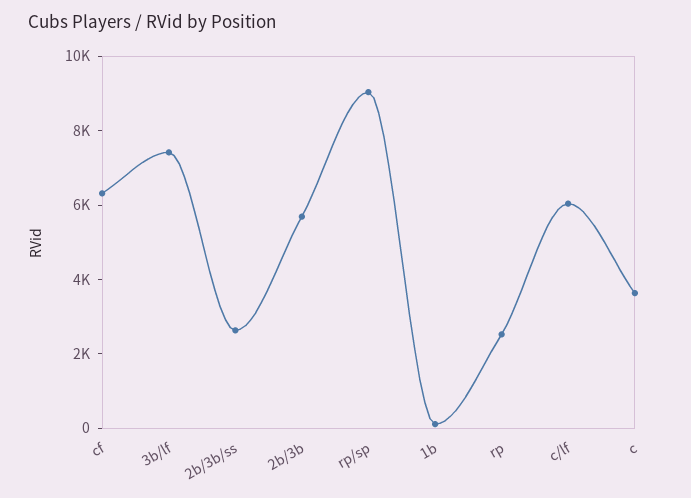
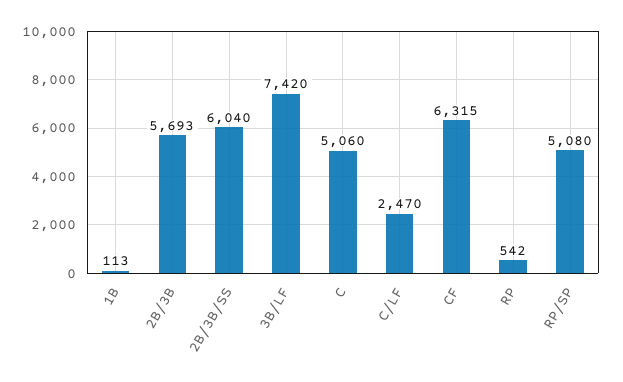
  {
    "cf": 6315,
    "3b/lf": 7420,
-   "2b/3b/ss": 2500,
+   "2b/3b/ss": 6040,
    "2b/3b": 5693,
-   "rp/sp": 9000,
+   "rp/sp": 5080,
    "1b": 113,
-   "rp": 2500,
+   "rp": 542,
-   "c/lf": 6000,
+   "c/lf": 2470,
-   "c": 3500
+   "c": 5060
  }

